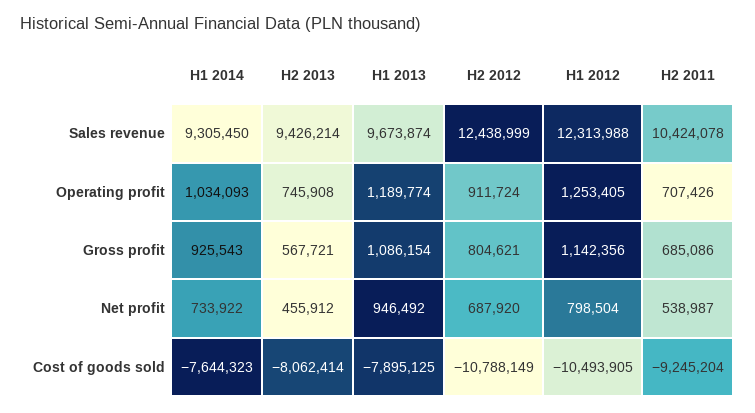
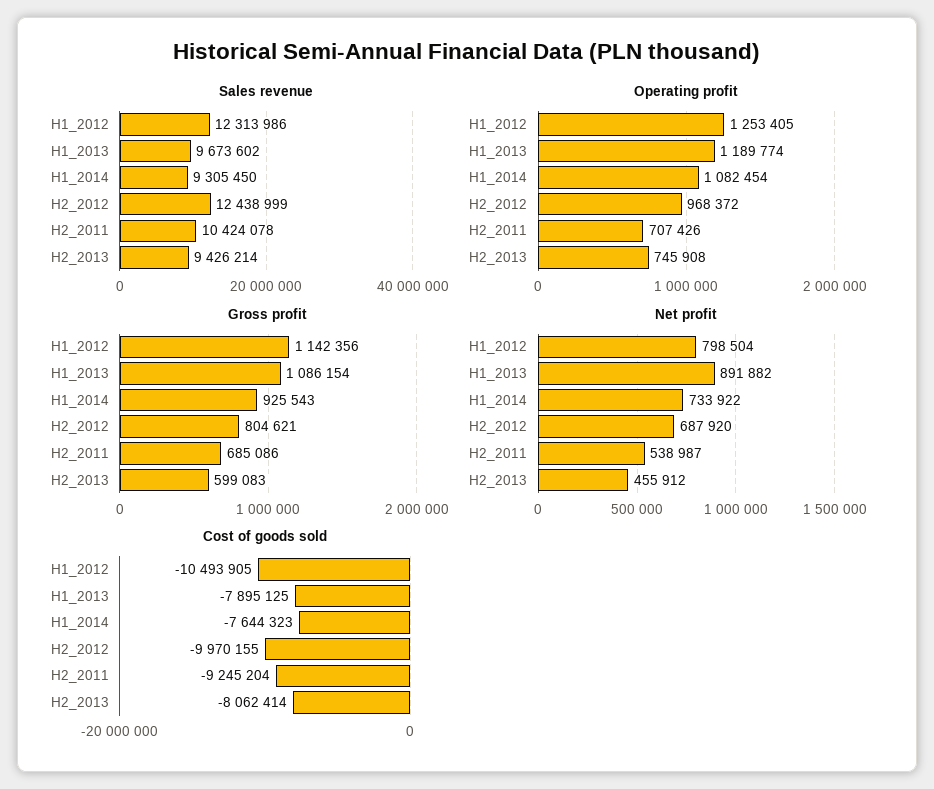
  {
    "Sales revenue": {
      "H1 2014": 9305450,
      "H2 2013": 9426214,
-     "H1 2013": 9673874,
+     "H1 2013": 9673602,
      "H2 2012": 12438999,
-     "H1 2012": 12313988,
+     "H1 2012": 12313986,
      "H2 2011": 10424078
    },
    "Operating profit": {
-     "H1 2014": 1034093,
+     "H1 2014": 1082454,
      "H2 2013": 745908,
      "H1 2013": 1189774,
-     "H2 2012": 911724,
+     "H2 2012": 968372,
      "H1 2012": 1253405,
      "H2 2011": 707426
    },
    "Gross profit": {
      "H1 2014": 925543,
-     "H2 2013": 567721,
+     "H2 2013": 599083,
      "H1 2013": 1086154,
      "H2 2012": 804621,
      "H1 2012": 1142356,
      "H2 2011": 685086
    },
    "Net profit": {
      "H1 2014": 733922,
      "H2 2013": 455912,
-     "H1 2013": 946492,
+     "H1 2013": 891882,
      "H2 2012": 687920,
      "H1 2012": 798504,
      "H2 2011": 538987
    },
    "Cost of goods sold": {
      "H1 2014": -7644323,
      "H2 2013": -8062414,
      "H1 2013": -7895125,
-     "H2 2012": -10788149,
+     "H2 2012": -9970155,
      "H1 2012": -10493905,
      "H2 2011": -9245204
    }
  }

